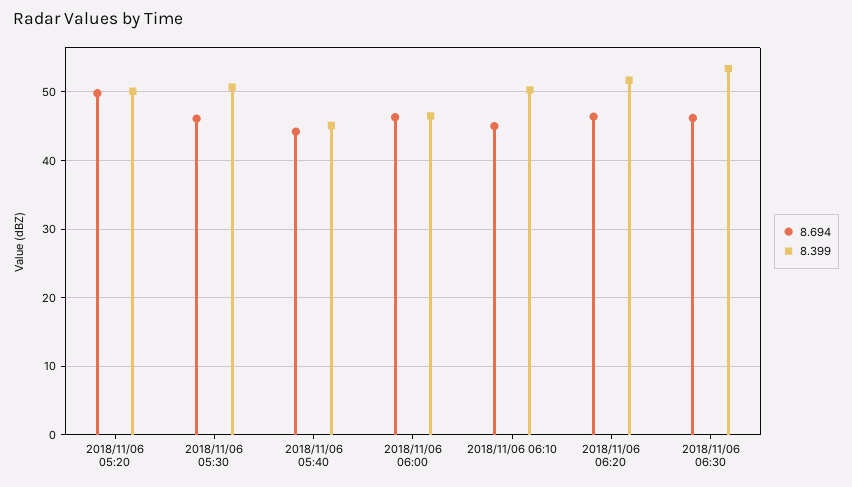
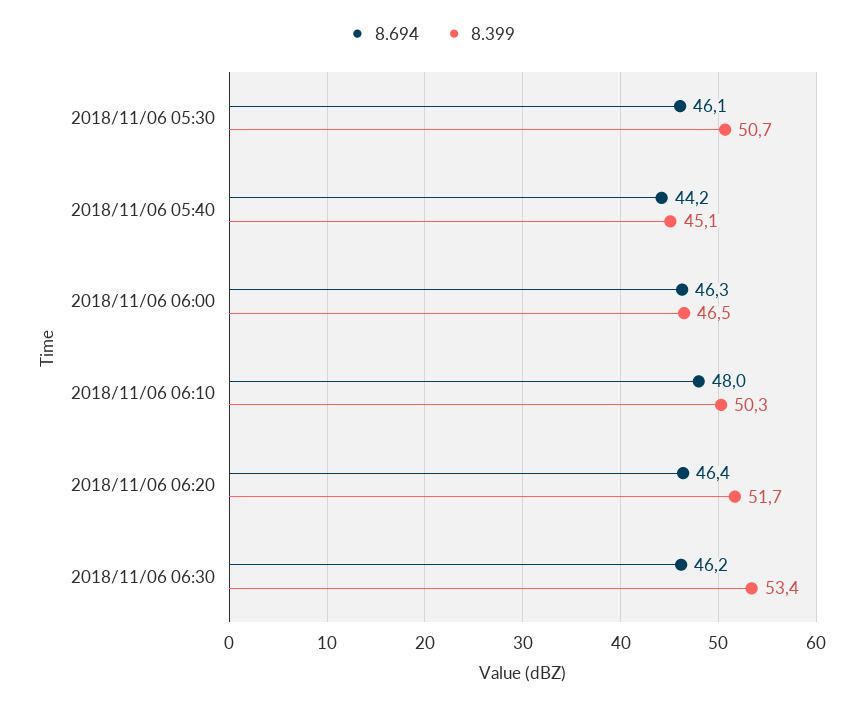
  {
    "8.694": {
-     "2018/11/06 05:20": 50,
      "2018/11/06 05:30": 46.1,
      "2018/11/06 05:40": 44.2,
      "2018/11/06 06:00": 46.3,
-     "2018/11/06 06:10": 45,
+     "2018/11/06 06:10": 48,
      "2018/11/06 06:20": 46.4,
      "2018/11/06 06:30": 46.2
    },
    "8.399": {
-     "2018/11/06 05:20": 50,
      "2018/11/06 05:30": 50.7,
      "2018/11/06 05:40": 45.1,
      "2018/11/06 06:00": 46.5,
      "2018/11/06 06:10": 50.3,
      "2018/11/06 06:20": 51.7,
      "2018/11/06 06:30": 53.4
    }
  }

